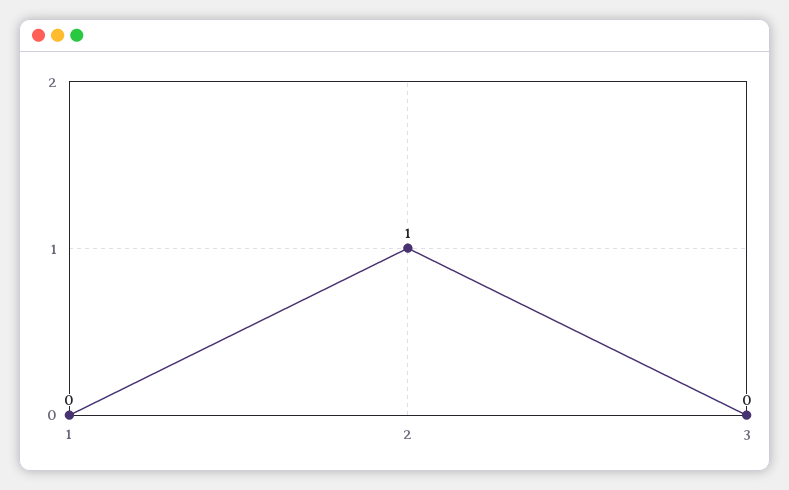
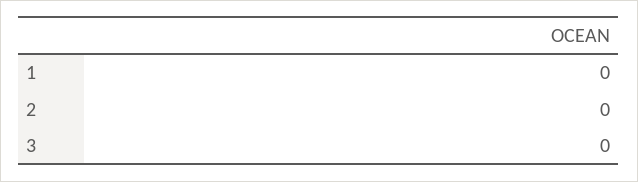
  {
    "1": 0,
-   "2": 1,
+   "2": 0,
    "3": 0
  }

